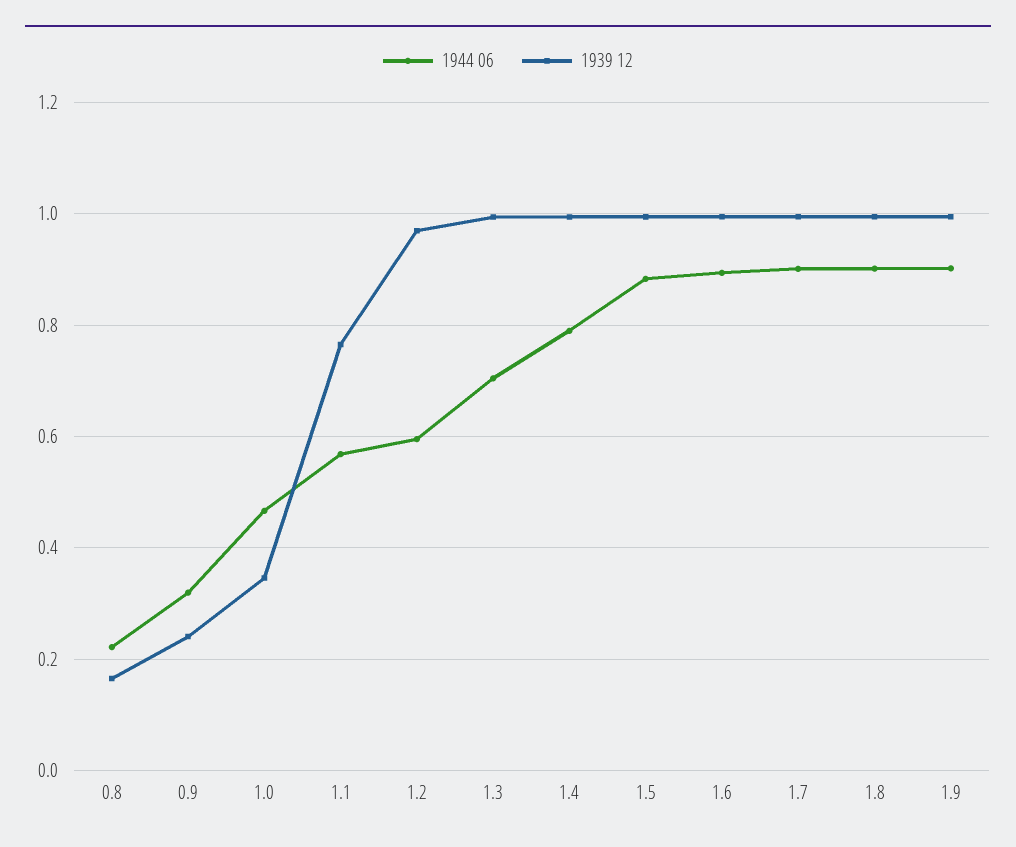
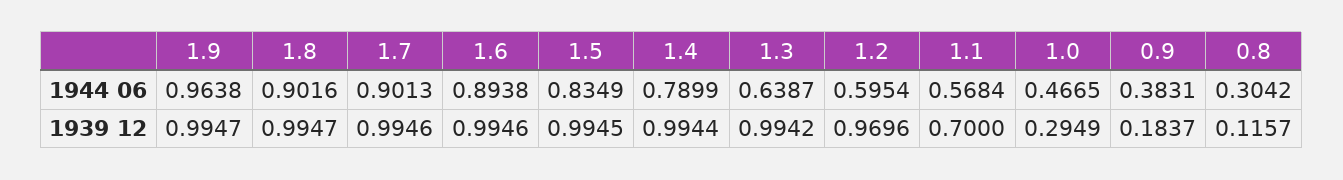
  {
    "1944 06": {
-     "0.8": 0.22,
+     "0.8": 0.3042,
-     "0.9": 0.32,
+     "0.9": 0.3831,
      "1.0": 0.4665,
      "1.1": 0.5684,
      "1.2": 0.5954,
-     "1.3": 0.7,
+     "1.3": 0.6387,
      "1.4": 0.7899,
-     "1.5": 0.88,
+     "1.5": 0.8349,
      "1.6": 0.8938,
      "1.7": 0.9013,
      "1.8": 0.9016,
-     "1.9": 0.9
+     "1.9": 0.9638
    },
    "1939 12": {
-     "0.8": 0.16,
+     "0.8": 0.1157,
-     "0.9": 0.24,
+     "0.9": 0.1837,
-     "1.0": 0.34,
+     "1.0": 0.2949,
-     "1.1": 0.76,
+     "1.1": 0.7,
      "1.2": 0.9696,
      "1.3": 0.9942,
      "1.4": 0.9944,
      "1.5": 0.9945,
      "1.6": 0.9946,
      "1.7": 0.9946,
      "1.8": 0.9947,
      "1.9": 0.9947
    }
  }

